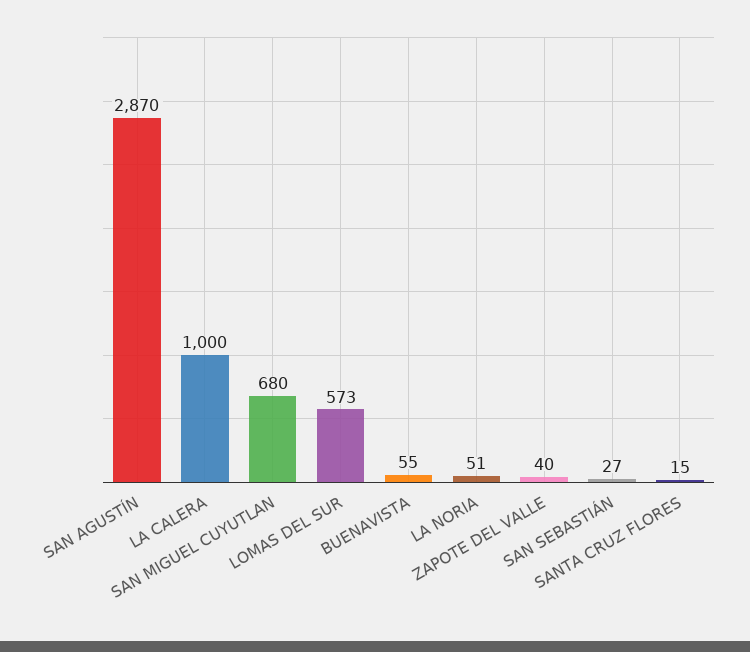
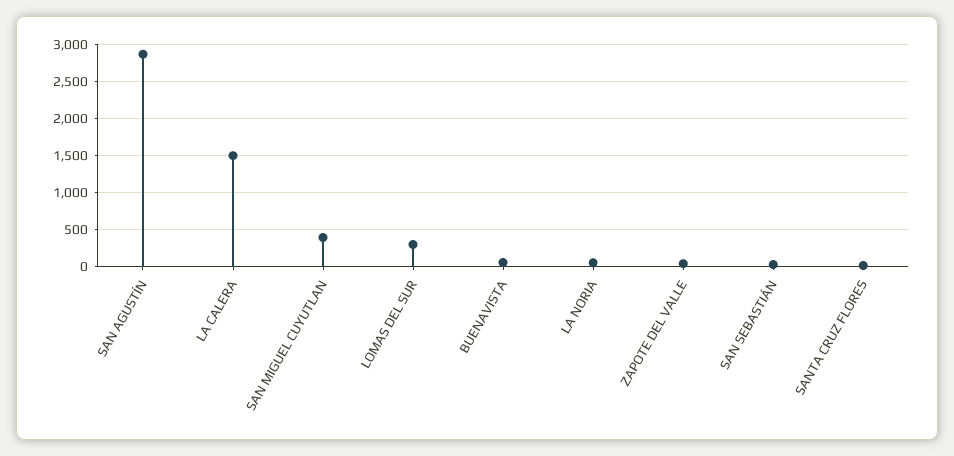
  {
    "SAN AGUSTÍN": 2870,
-   "LA CALERA": 1000,
+   "LA CALERA": 1500,
-   "SAN MIGUEL CUYUTLAN": 680,
+   "SAN MIGUEL CUYUTLAN": 400,
-   "LOMAS DEL SUR": 573,
+   "LOMAS DEL SUR": 300,
    "BUENAVISTA": 55,
    "LA NORIA": 51,
    "ZAPOTE DEL VALLE": 40,
    "SAN SEBASTIÁN": 27,
    "SANTA CRUZ FLORES": 15
  }

